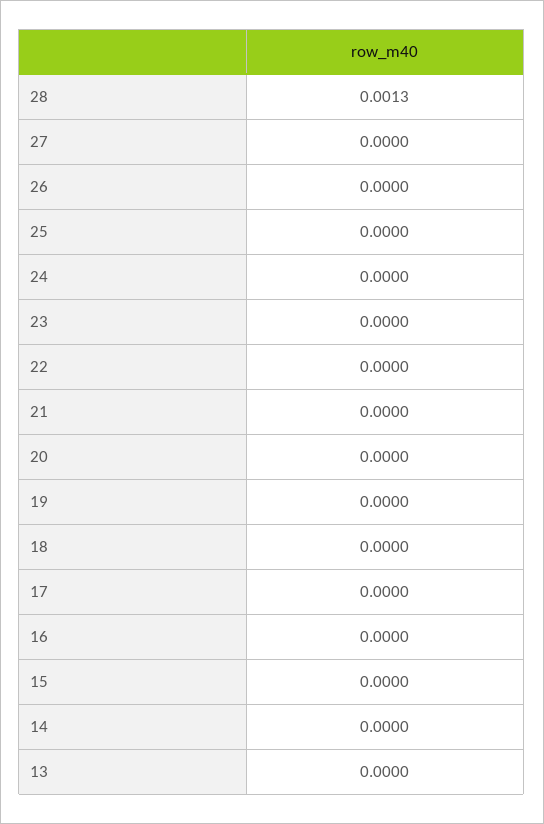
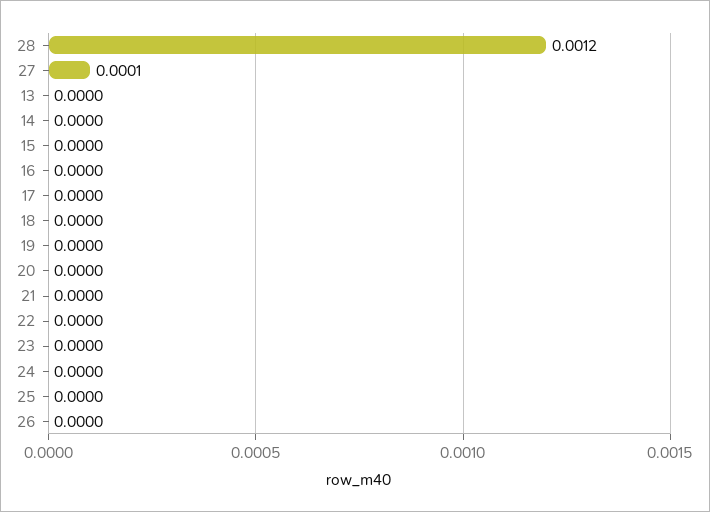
  {
-   "28": 0.0013,
+   "28": 0.0012,
-   "27": 0,
+   "27": 0.0001,
    "26": 0,
    "25": 0,
    "24": 0,
    "23": 0,
    "22": 0,
    "21": 0,
    "20": 0,
    "19": 0,
    "18": 0,
    "17": 0,
    "16": 0,
    "15": 0,
    "14": 0,
    "13": 0
  }

